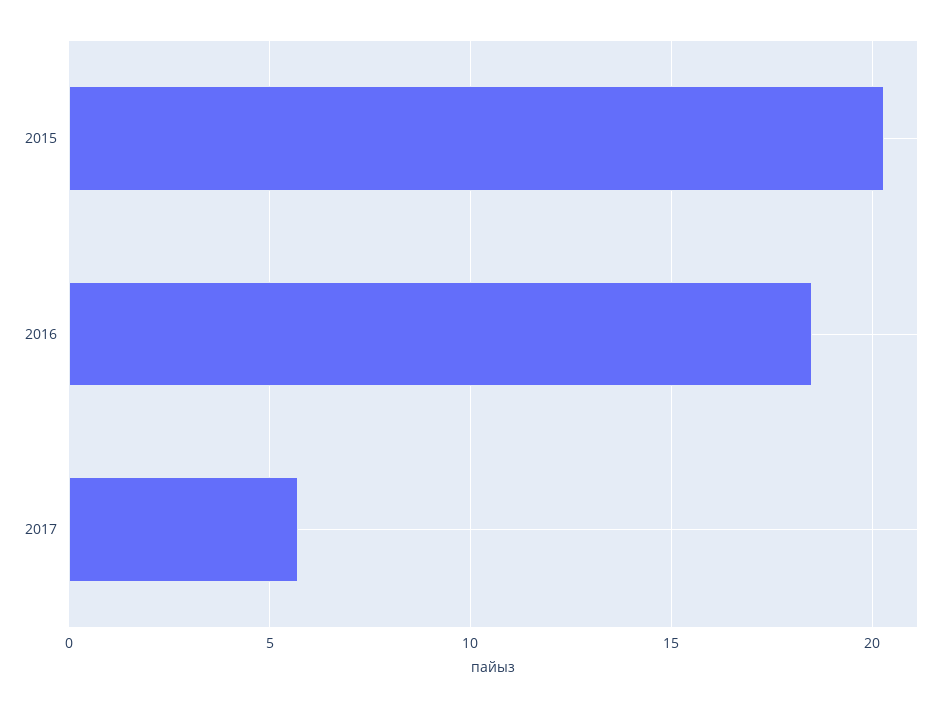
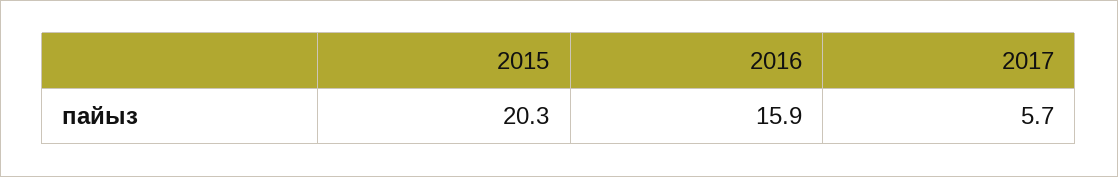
  {
    "2015": 20.3,
-   "2016": 18.5,
+   "2016": 15.9,
    "2017": 5.7
  }

